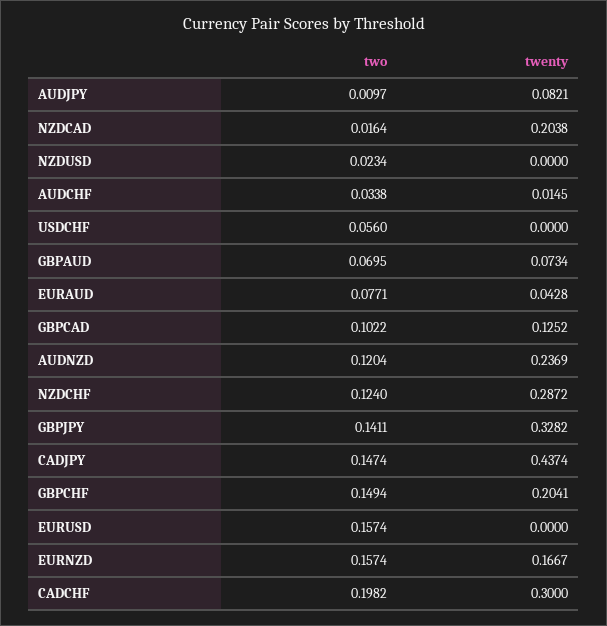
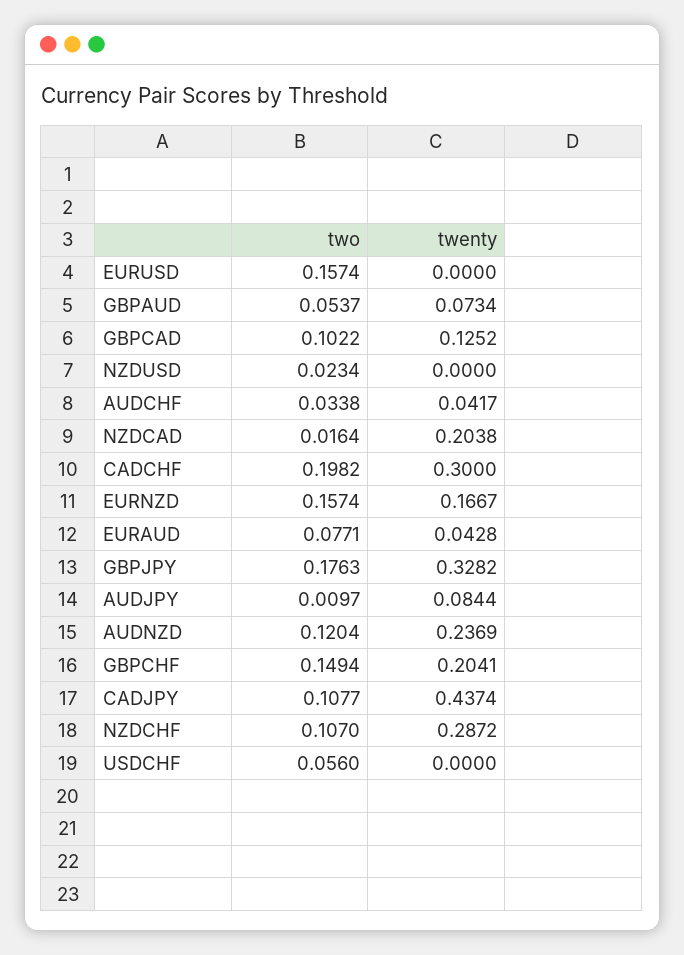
  {
    "two": {
      "AUDJPY": 0.0097,
      "NZDCAD": 0.0164,
      "NZDUSD": 0.0234,
      "AUDCHF": 0.0338,
      "USDCHF": 0.056,
-     "GBPAUD": 0.0695,
+     "GBPAUD": 0.0537,
      "EURAUD": 0.0771,
      "GBPCAD": 0.1022,
      "AUDNZD": 0.1204,
-     "NZDCHF": 0.124,
+     "NZDCHF": 0.107,
-     "GBPJPY": 0.1411,
+     "GBPJPY": 0.1763,
-     "CADJPY": 0.1474,
+     "CADJPY": 0.1077,
      "GBPCHF": 0.1494,
      "EURUSD": 0.1574,
      "EURNZD": 0.1574,
      "CADCHF": 0.1982
    },
    "twenty": {
-     "AUDJPY": 0.0821,
+     "AUDJPY": 0.0844,
      "NZDCAD": 0.2038,
      "NZDUSD": 0,
-     "AUDCHF": 0.0145,
+     "AUDCHF": 0.0417,
      "USDCHF": 0,
      "GBPAUD": 0.0734,
      "EURAUD": 0.0428,
      "GBPCAD": 0.1252,
      "AUDNZD": 0.2369,
      "NZDCHF": 0.2872,
      "GBPJPY": 0.3282,
      "CADJPY": 0.4374,
      "GBPCHF": 0.2041,
      "EURUSD": 0,
      "EURNZD": 0.1667,
      "CADCHF": 0.3
    }
  }

